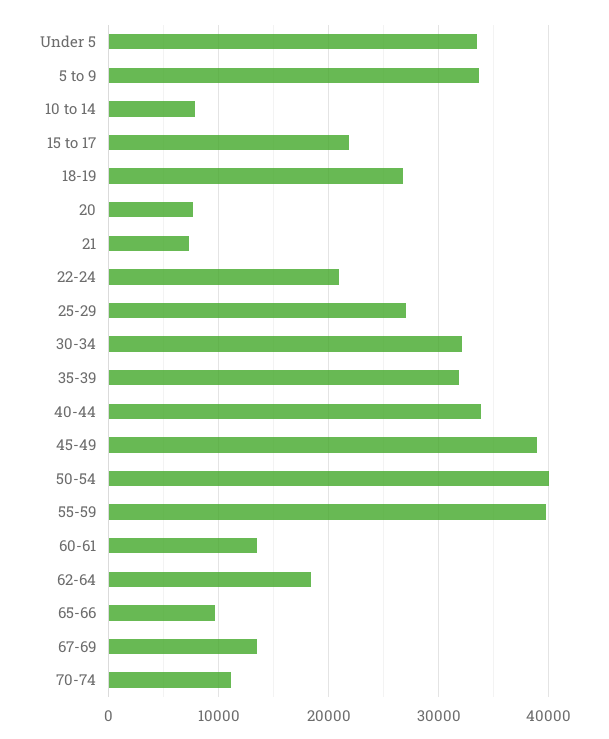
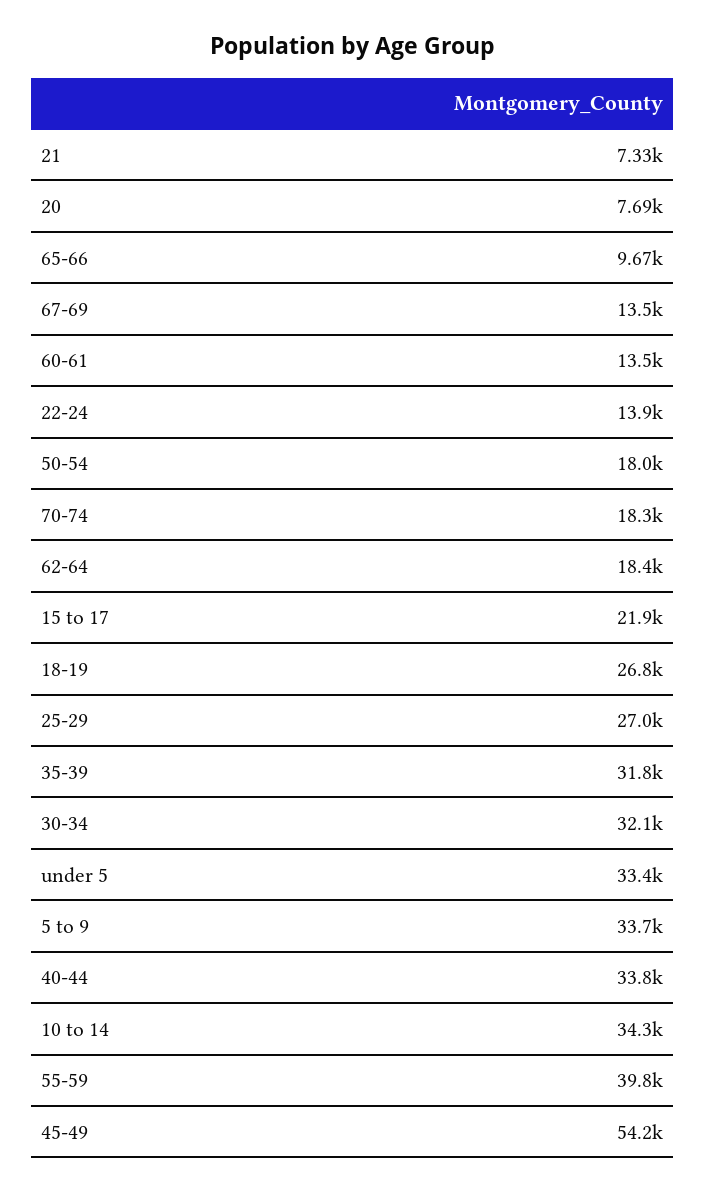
  {
    "Under 5": 33400,
    "5 to 9": 33700,
-   "10 to 14": 8000,
+   "10 to 14": 34300,
    "15 to 17": 21900,
    "18-19": 26800,
    "20": 7690,
    "21": 7330,
-   "22-24": 21000,
+   "22-24": 13900,
    "25-29": 27000,
    "30-34": 32100,
    "35-39": 31800,
    "40-44": 33800,
-   "45-49": 39000,
+   "45-49": 54200,
-   "50-54": 40000,
+   "50-54": 18000,
    "55-59": 39800,
    "60-61": 13500,
    "62-64": 18400,
    "65-66": 9670,
    "67-69": 13500,
-   "70-74": 11000
+   "70-74": 18300
  }

